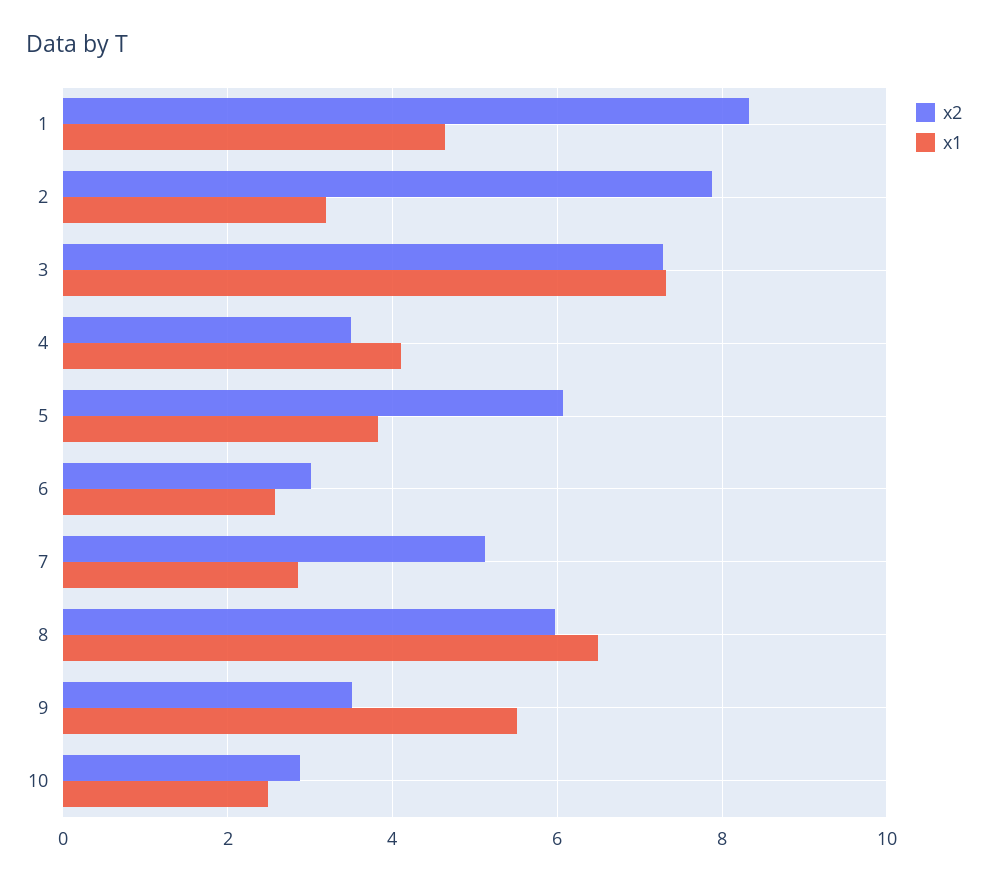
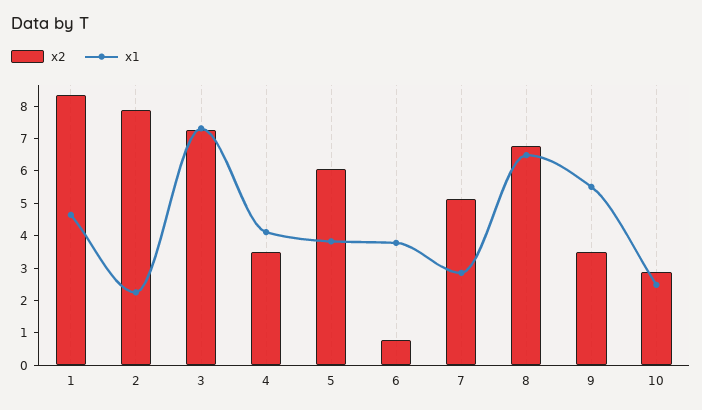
  {
    "x2": {
      "1": 8.4,
      "2": 7.8,
      "3": 7.2,
      "4": 3.4,
      "5": 6,
-     "6": 3,
+     "6": 0.75,
      "7": 5.2,
-     "8": 6,
+     "8": 6.75,
      "9": 3.6,
      "10": 2.8
    },
    "x1": {
      "1": 4.6,
-     "2": 3.2,
+     "2": 2.25,
      "3": 7.4,
      "4": 4.2,
      "5": 3.8,
-     "6": 2.6,
+     "6": 3.75,
      "7": 2.8,
      "8": 6.4,
      "9": 5.6,
      "10": 2.4
    }
  }

